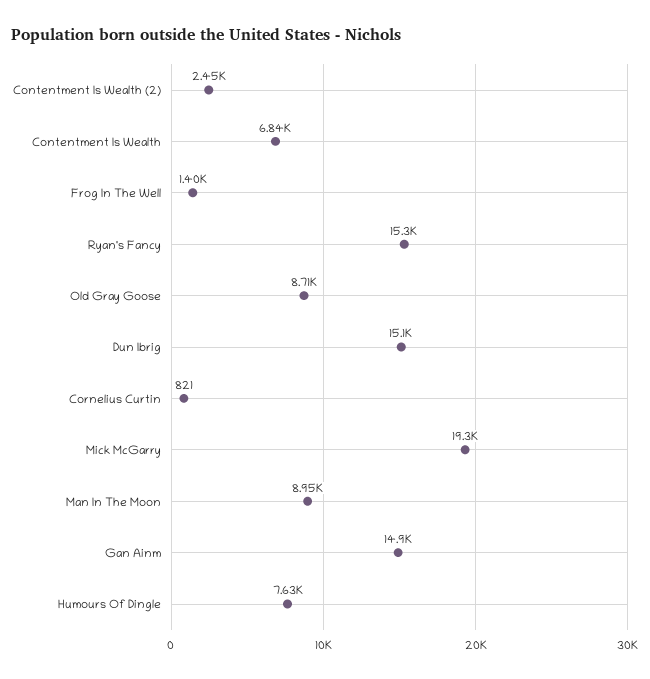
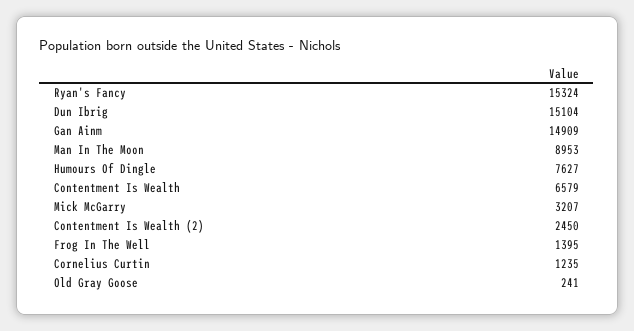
  {
    "Contentment Is Wealth (2)": 2450,
-   "Contentment Is Wealth": 6840,
+   "Contentment Is Wealth": 6579,
    "Frog In The Well": 1395,
    "Ryan's Fancy": 15324,
-   "Old Gray Goose": 8710,
+   "Old Gray Goose": 241,
    "Dun Ibrig": 15104,
-   "Cornelius Curtin": 821,
+   "Cornelius Curtin": 1235,
-   "Mick McGarry": 19300,
+   "Mick McGarry": 3207,
    "Man In The Moon": 8953,
    "Gan Ainm": 14909,
    "Humours Of Dingle": 7627
  }

